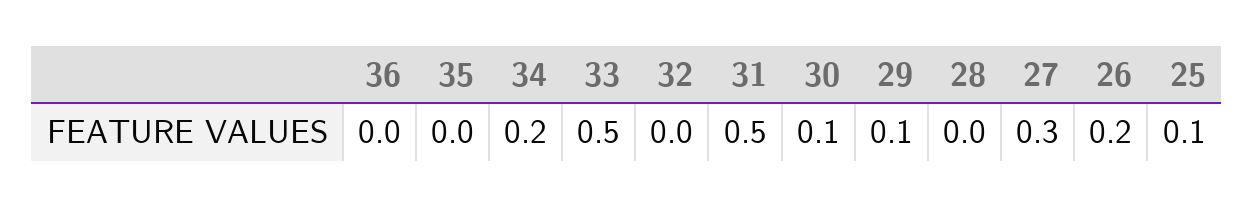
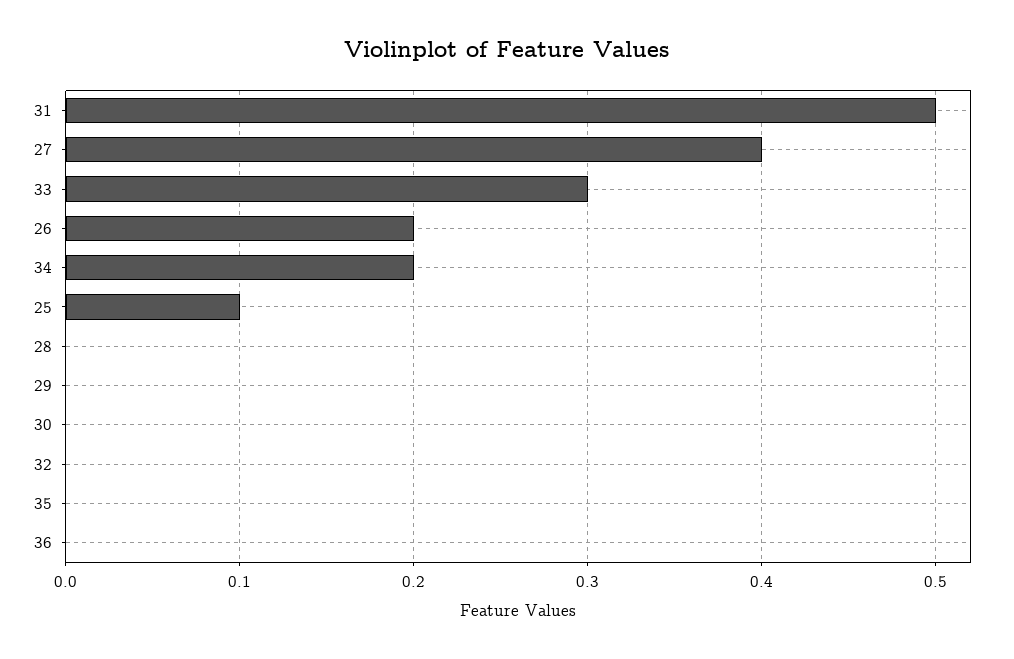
  {
    "36": 0,
    "35": 0,
    "34": 0.2,
-   "33": 0.5,
+   "33": 0.3,
    "32": 0,
    "31": 0.5,
-   "30": 0.1,
+   "30": 0,
-   "29": 0.1,
+   "29": 0,
    "28": 0,
-   "27": 0.3,
+   "27": 0.4,
    "26": 0.2,
    "25": 0.1
  }

